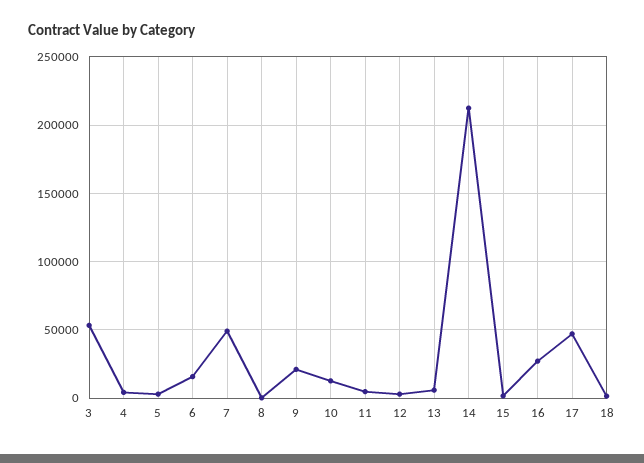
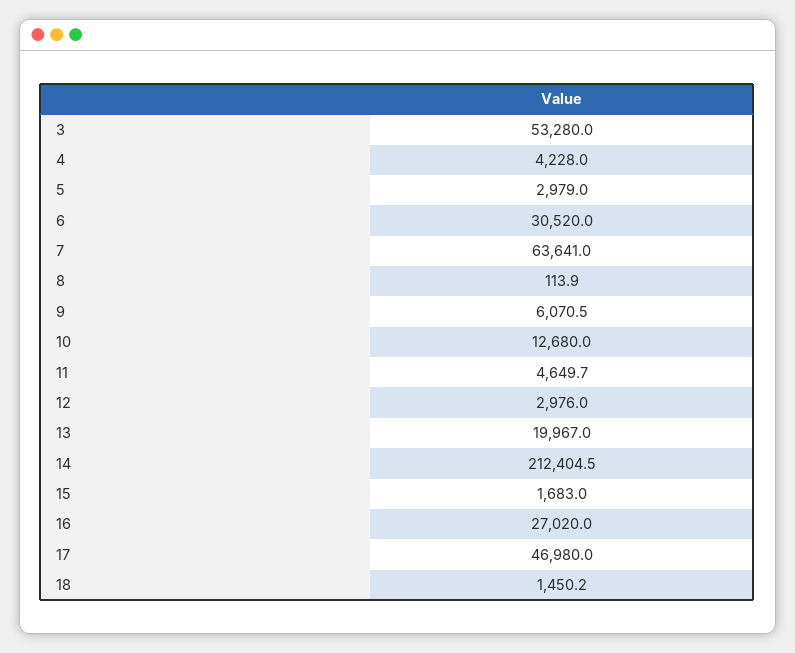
  {
    "3": 53280,
    "4": 4228,
    "5": 2979,
-   "6": 15000,
+   "6": 30520,
-   "7": 50000,
+   "7": 63641,
    "8": 113.9,
-   "9": 20000,
+   "9": 6070.5,
    "10": 12680,
    "11": 4649.7,
    "12": 2976,
-   "13": 5000,
+   "13": 19967,
    "14": 212404.5,
    "15": 1683,
    "16": 27020,
    "17": 46980,
    "18": 1450.2
  }

